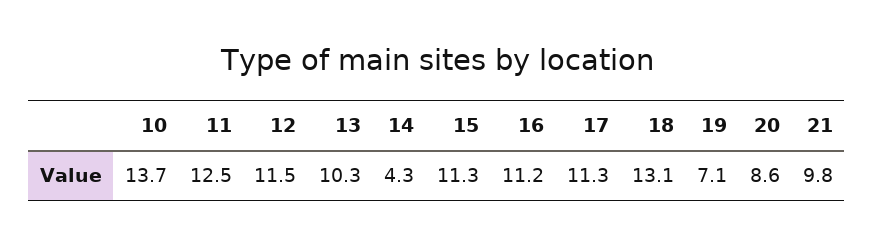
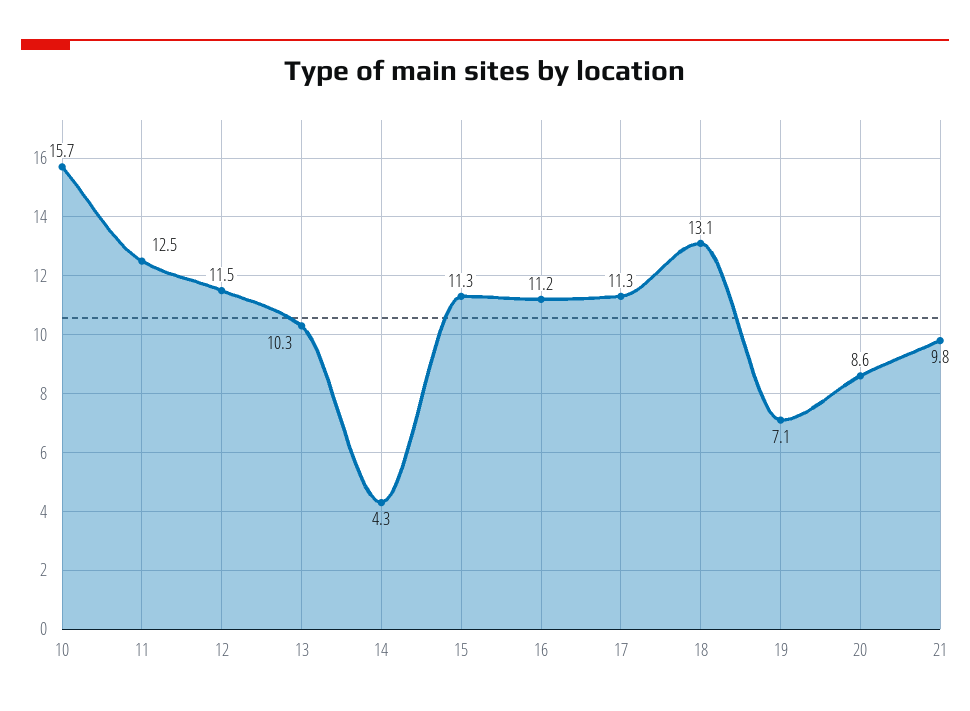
  {
-   "10": 13.7,
+   "10": 15.7,
    "11": 12.5,
    "12": 11.5,
    "13": 10.3,
    "14": 4.3,
    "15": 11.3,
    "16": 11.2,
    "17": 11.3,
    "18": 13.1,
    "19": 7.1,
    "20": 8.6,
    "21": 9.8
  }

